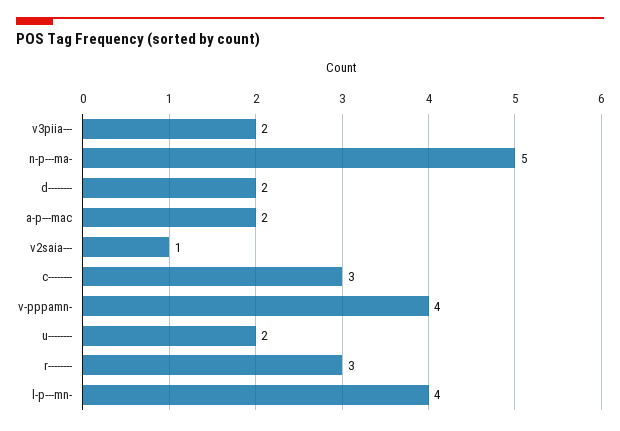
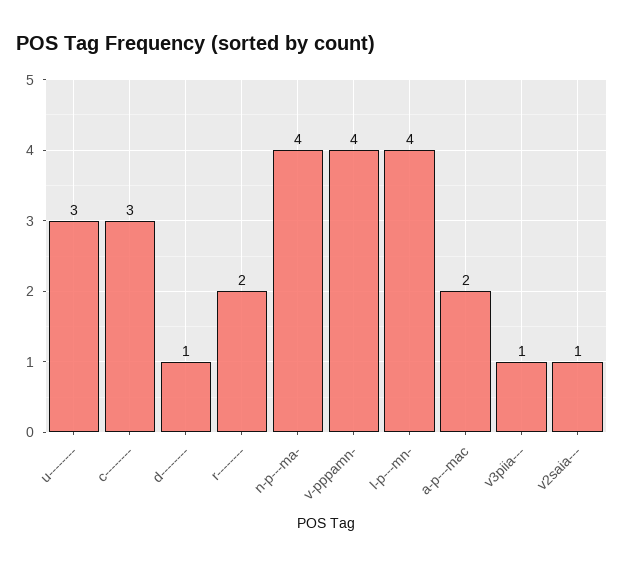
  {
-   "v3piia---": 2,
+   "v3piia---": 1,
-   "n-p---ma-": 5,
+   "n-p---ma-": 4,
-   "d--------": 2,
+   "d--------": 1,
    "a-p---mac": 2,
    "v2saia---": 1,
    "c--------": 3,
    "v-pppamn-": 4,
-   "u--------": 2,
+   "u--------": 3,
-   "r--------": 3,
+   "r--------": 2,
    "l-p---mn-": 4
  }

